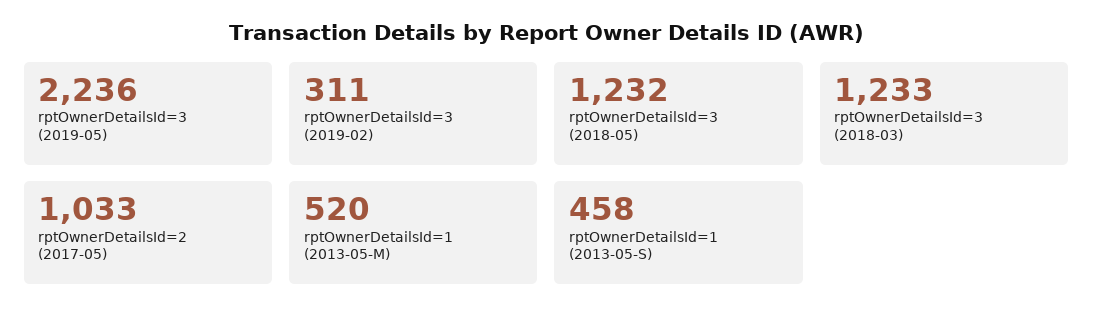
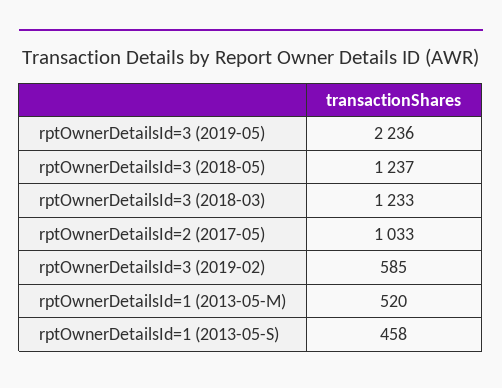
  {
    "rptOwnerDetailsId=3 (2019-05)": 2236,
-   "rptOwnerDetailsId=3 (2019-02)": 311,
+   "rptOwnerDetailsId=3 (2019-02)": 585,
-   "rptOwnerDetailsId=3 (2018-05)": 1232,
+   "rptOwnerDetailsId=3 (2018-05)": 1237,
    "rptOwnerDetailsId=3 (2018-03)": 1233,
    "rptOwnerDetailsId=2 (2017-05)": 1033,
    "rptOwnerDetailsId=1 (2013-05-M)": 520,
    "rptOwnerDetailsId=1 (2013-05-S)": 458
  }

